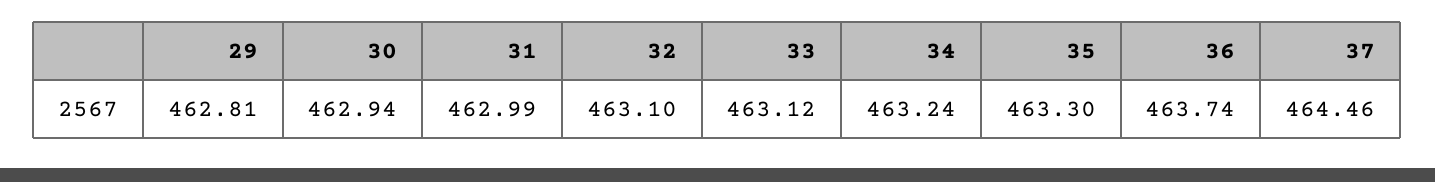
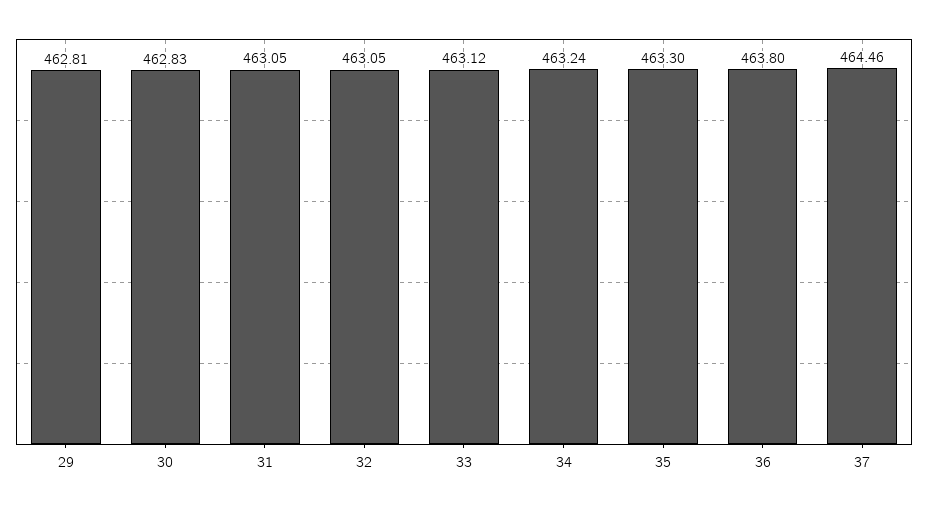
  {
    "29": 462.81,
-   "30": 462.94,
+   "30": 462.83,
-   "31": 462.99,
+   "31": 463.05,
-   "32": 463.1,
+   "32": 463.05,
    "33": 463.12,
    "34": 463.24,
    "35": 463.3,
-   "36": 463.74,
+   "36": 463.8,
    "37": 464.46
  }

